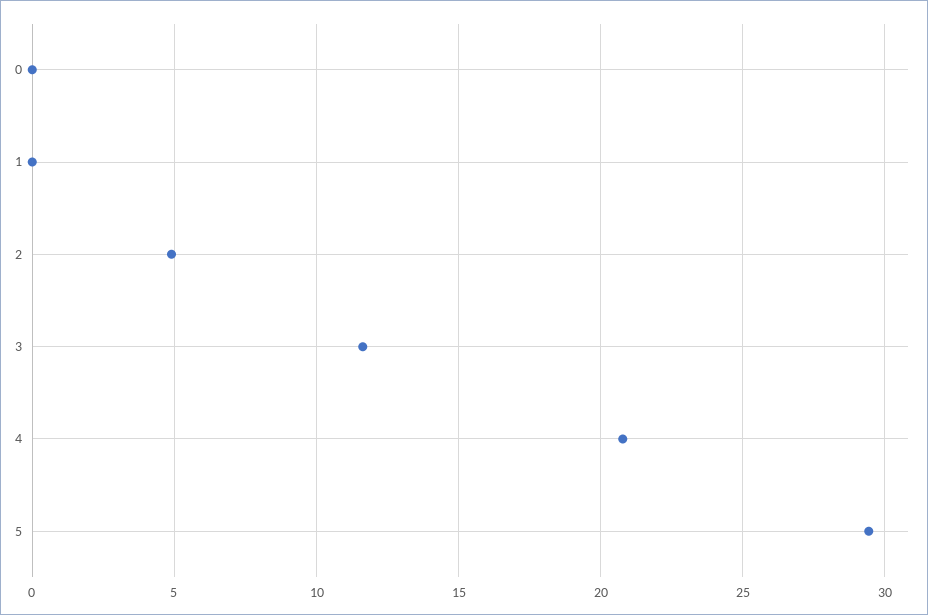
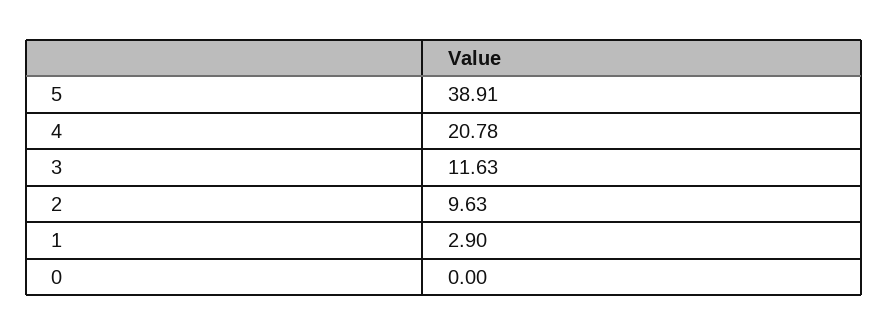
  {
    "0": 0,
-   "1": 0,
+   "1": 2.9,
-   "2": 5,
+   "2": 9.63,
    "3": 11.63,
    "4": 20.78,
-   "5": 29.5
+   "5": 38.91
  }

